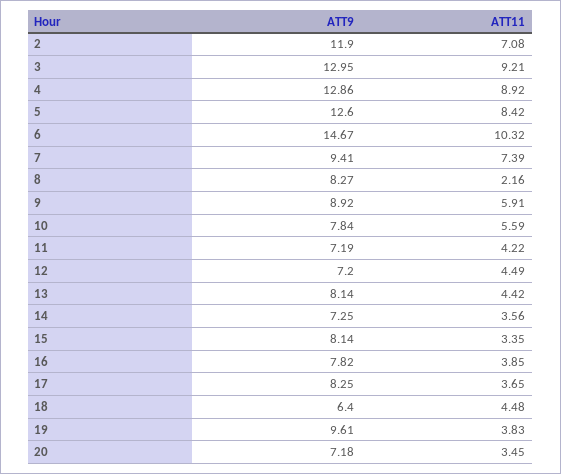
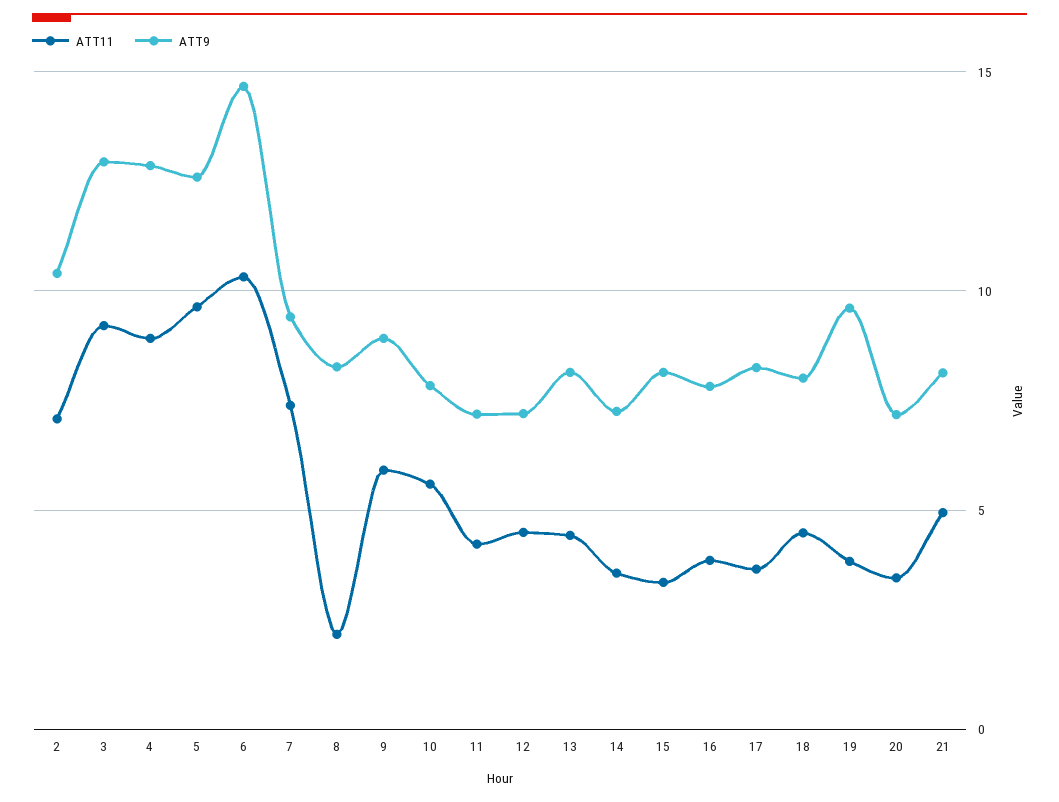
  {
    "ATT9": {
-     "2": 11.9,
+     "2": 10.5,
      "3": 12.95,
      "4": 12.86,
      "5": 12.6,
      "6": 14.67,
      "7": 9.41,
      "8": 8.27,
      "9": 8.92,
      "10": 7.84,
      "11": 7.19,
      "12": 7.2,
      "13": 8.14,
      "14": 7.25,
      "15": 8.14,
      "16": 7.82,
      "17": 8.25,
-     "18": 6.4,
+     "18": 8,
      "19": 9.61,
-     "20": 7.18
+     "20": 7.18,
+     "21": 8
    },
    "ATT11": {
      "2": 7.08,
      "3": 9.21,
      "4": 8.92,
-     "5": 8.42,
+     "5": 9.5,
      "6": 10.32,
      "7": 7.39,
      "8": 2.16,
      "9": 5.91,
      "10": 5.59,
      "11": 4.22,
      "12": 4.49,
      "13": 4.42,
      "14": 3.56,
      "15": 3.35,
      "16": 3.85,
      "17": 3.65,
      "18": 4.48,
      "19": 3.83,
-     "20": 3.45
+     "20": 3.45,
+     "21": 5
    }
  }

